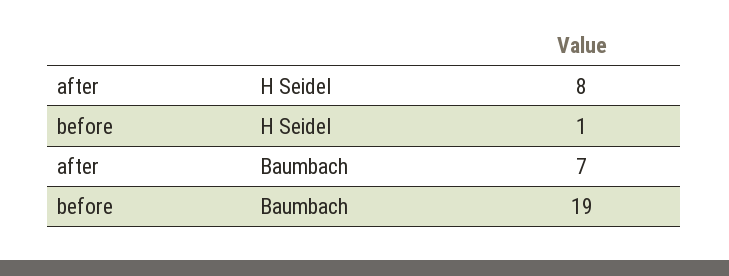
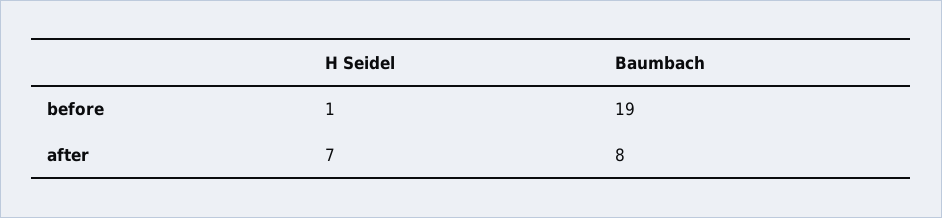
  {
    "after": {
-     "H Seidel": 8,
+     "H Seidel": 7,
-     "Baumbach": 7
+     "Baumbach": 8
    },
    "before": {
      "H Seidel": 1,
      "Baumbach": 19
    }
  }

